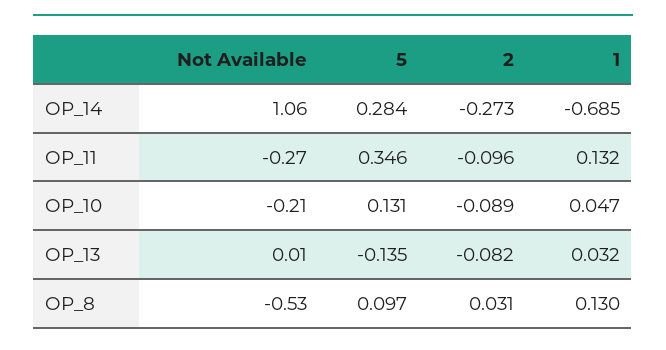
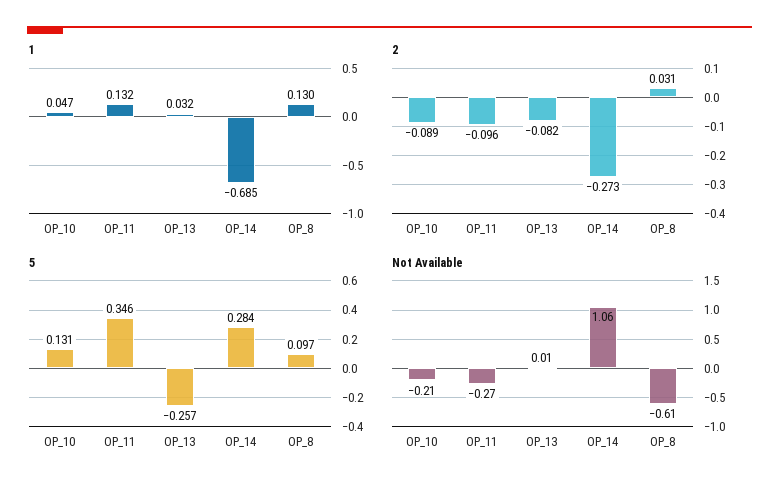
  {
    "Not Available": {
      "OP_14": 1.06,
      "OP_11": -0.27,
      "OP_10": -0.21,
      "OP_13": 0.01,
-     "OP_8": -0.53
+     "OP_8": -0.61
    },
    "5": {
      "OP_14": 0.284,
      "OP_11": 0.346,
      "OP_10": 0.131,
-     "OP_13": -0.135,
+     "OP_13": -0.257,
      "OP_8": 0.097
    },
    "2": {
      "OP_14": -0.273,
      "OP_11": -0.096,
      "OP_10": -0.089,
      "OP_13": -0.082,
      "OP_8": 0.031
    },
    "1": {
      "OP_14": -0.685,
      "OP_11": 0.132,
      "OP_10": 0.047,
      "OP_13": 0.032,
      "OP_8": 0.13
    }
  }

